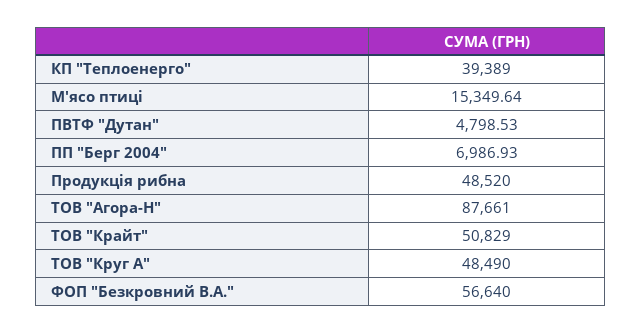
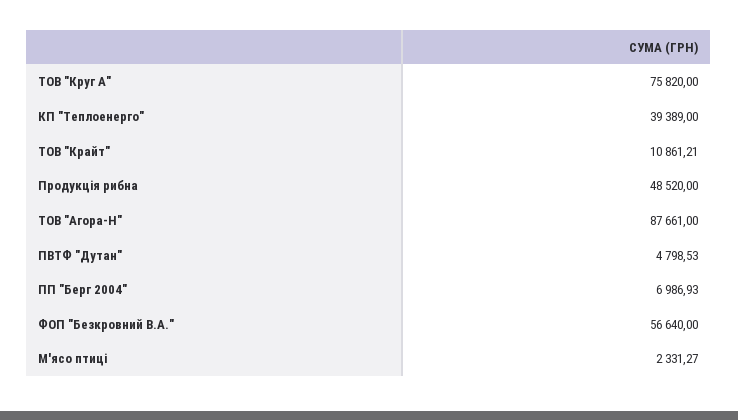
  {
    "КП \"Теплоенерго\"": 39389,
-   "М'ясо птиці": 15349.64,
+   "М'ясо птиці": 2331.27,
    "ПВТФ \"Дутан\"": 4798.53,
    "ПП \"Берг 2004\"": 6986.93,
    "Продукція рибна": 48520,
    "ТОВ \"Агора-Н\"": 87661,
-   "ТОВ \"Крайт\"": 50829,
+   "ТОВ \"Крайт\"": 10861.21,
-   "ТОВ \"Круг А\"": 48490,
+   "ТОВ \"Круг А\"": 75820,
    "ФОП \"Безкровний В.А.\"": 56640
  }

